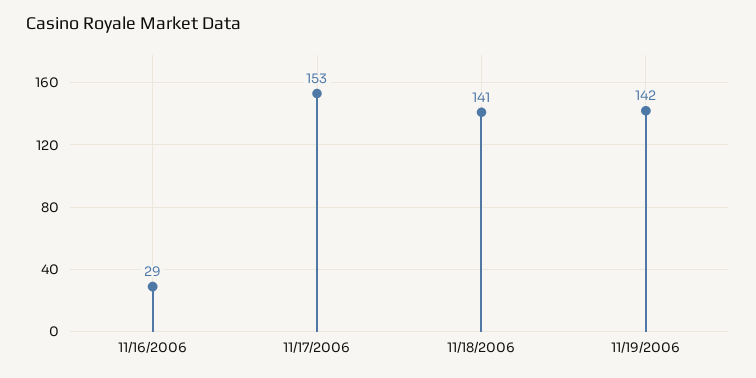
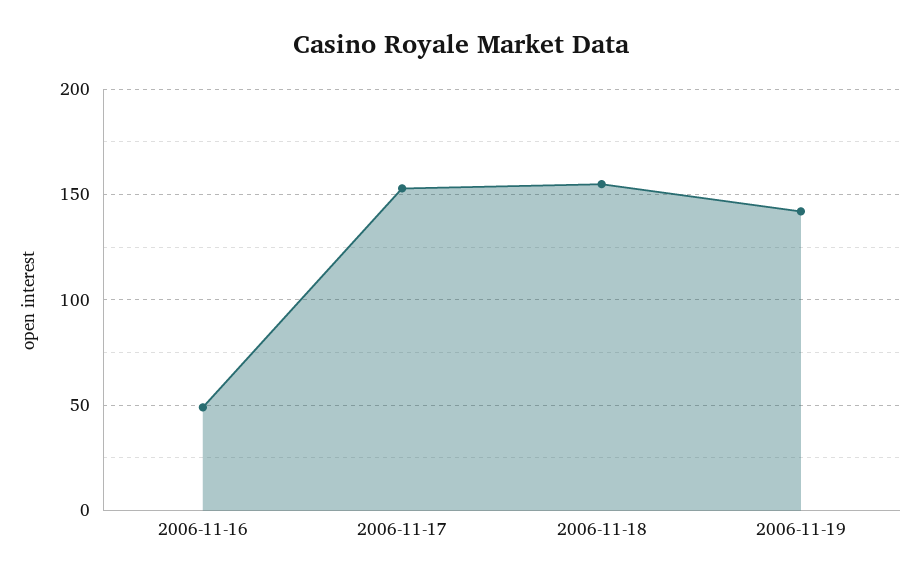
  {
-   "11/16/2006": 29,
+   "11/16/2006": 50,
    "11/17/2006": 153,
-   "11/18/2006": 141,
+   "11/18/2006": 155,
    "11/19/2006": 142
  }

